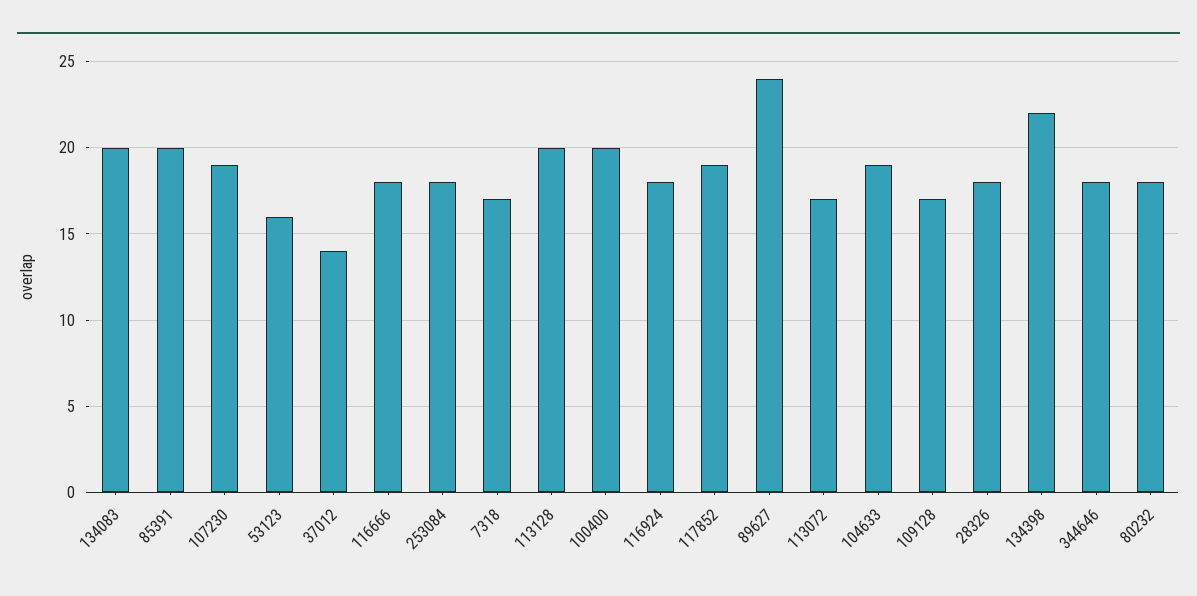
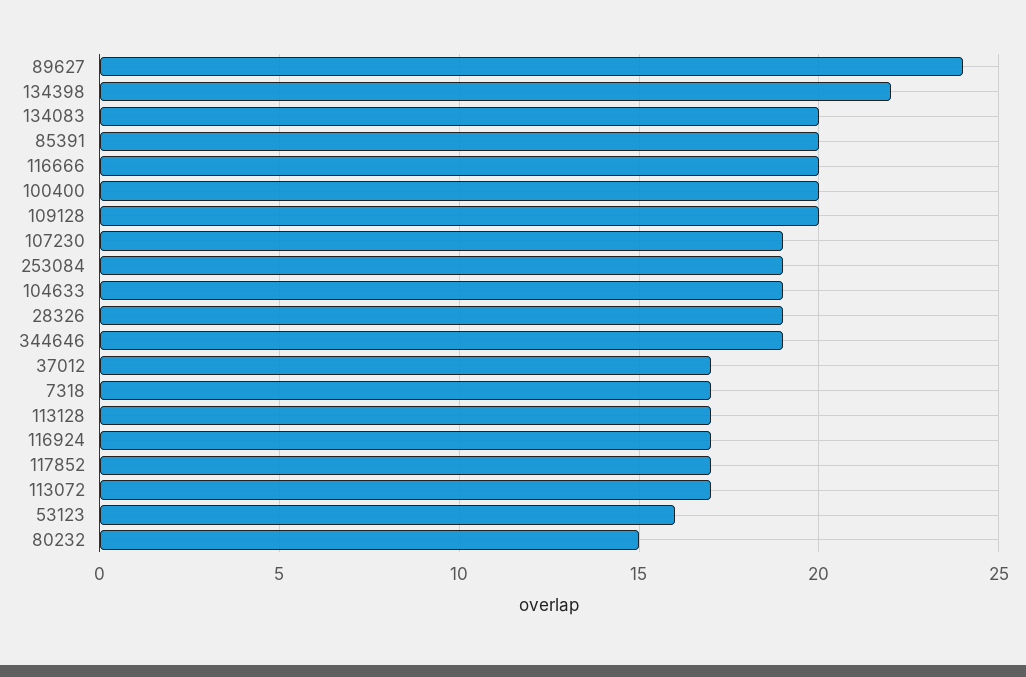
  {
    "134083": 20,
    "85391": 20,
    "107230": 19,
    "53123": 16,
-   "37012": 14,
+   "37012": 17,
-   "116666": 18,
+   "116666": 20,
-   "253084": 18,
+   "253084": 19,
    "7318": 17,
-   "113128": 20,
+   "113128": 17,
    "100400": 20,
-   "116924": 18,
+   "116924": 17,
-   "117852": 19,
+   "117852": 17,
    "89627": 24,
    "113072": 17,
    "104633": 19,
-   "109128": 17,
+   "109128": 20,
-   "28326": 18,
+   "28326": 19,
    "134398": 22,
-   "344646": 18,
+   "344646": 19,
-   "80232": 18
+   "80232": 15
  }

